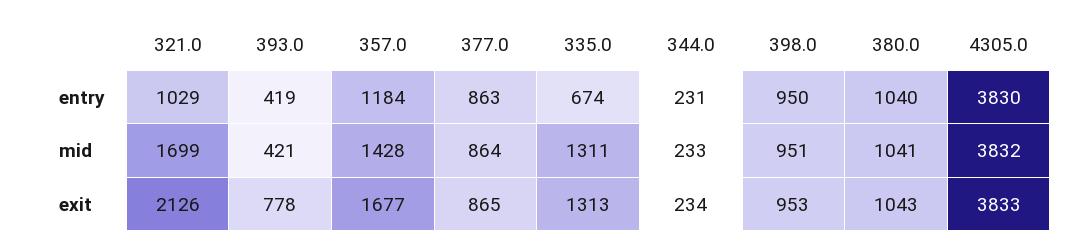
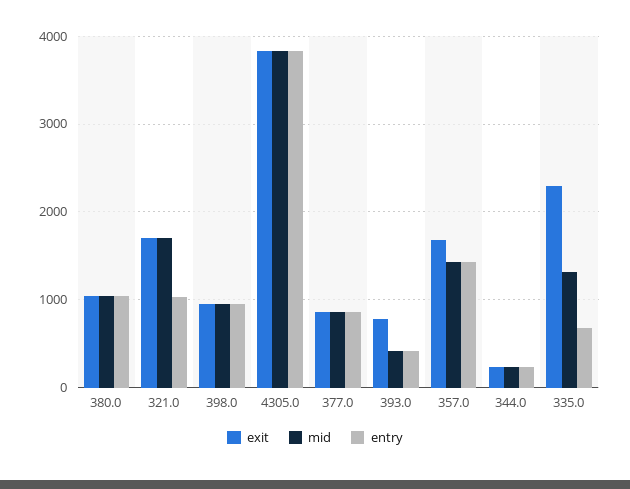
  {
    "entry": {
      "321.0": 1029,
      "393.0": 419,
-     "357.0": 1184,
+     "357.0": 1400,
      "377.0": 863,
      "335.0": 674,
      "344.0": 231,
      "398.0": 950,
      "380.0": 1040,
      "4305.0": 3830
    },
    "mid": {
      "321.0": 1699,
      "393.0": 421,
      "357.0": 1428,
      "377.0": 864,
      "335.0": 1311,
      "344.0": 233,
      "398.0": 951,
      "380.0": 1041,
      "4305.0": 3832
    },
    "exit": {
-     "321.0": 2126,
+     "321.0": 1700,
      "393.0": 778,
      "357.0": 1677,
      "377.0": 865,
-     "335.0": 1313,
+     "335.0": 2300,
      "344.0": 234,
      "398.0": 953,
      "380.0": 1043,
      "4305.0": 3833
    }
  }

